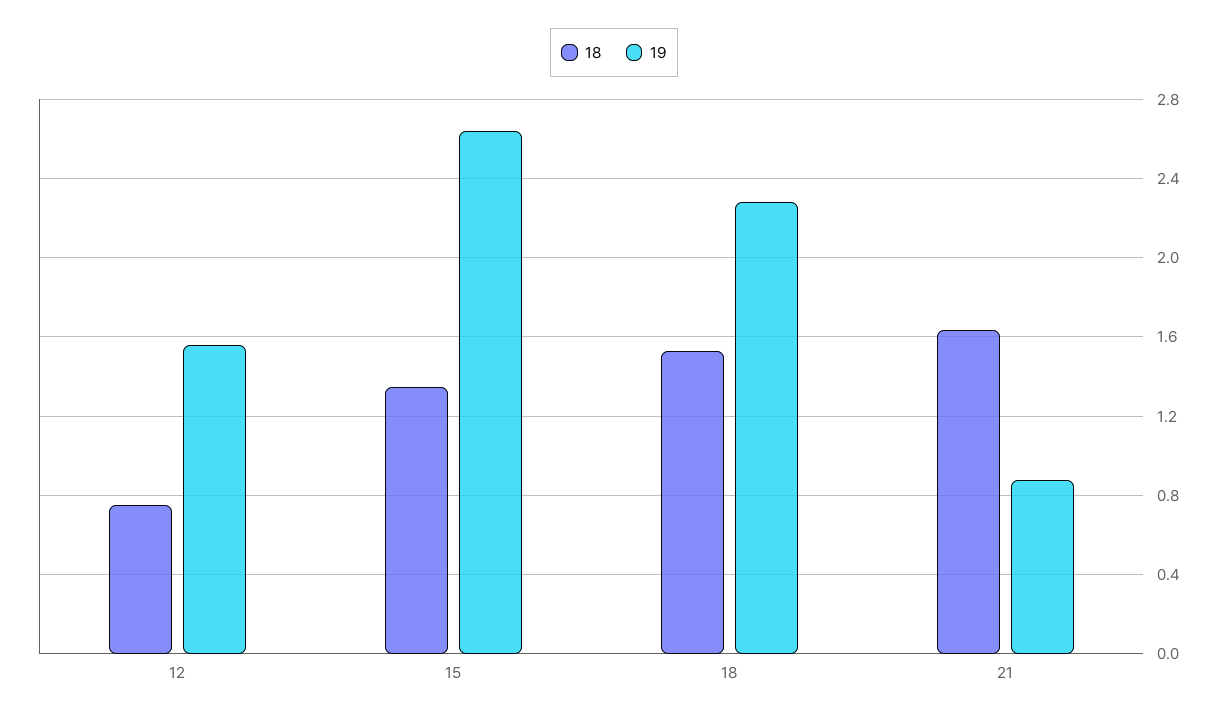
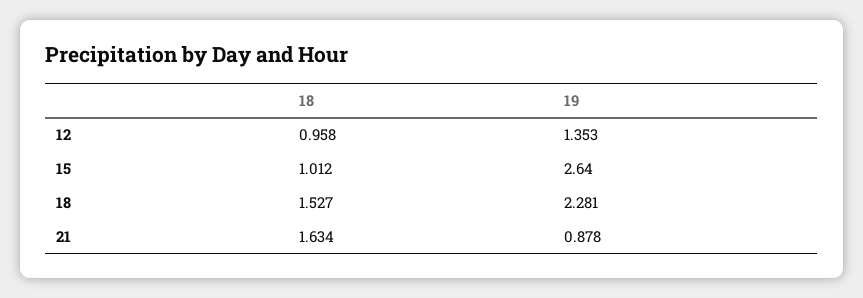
  {
    "18": {
-     "12": 0.75,
+     "12": 0.958,
-     "15": 1.35,
+     "15": 1.012,
      "18": 1.527,
      "21": 1.634
    },
    "19": {
-     "12": 1.55,
+     "12": 1.353,
      "15": 2.64,
      "18": 2.281,
      "21": 0.878
    }
  }

